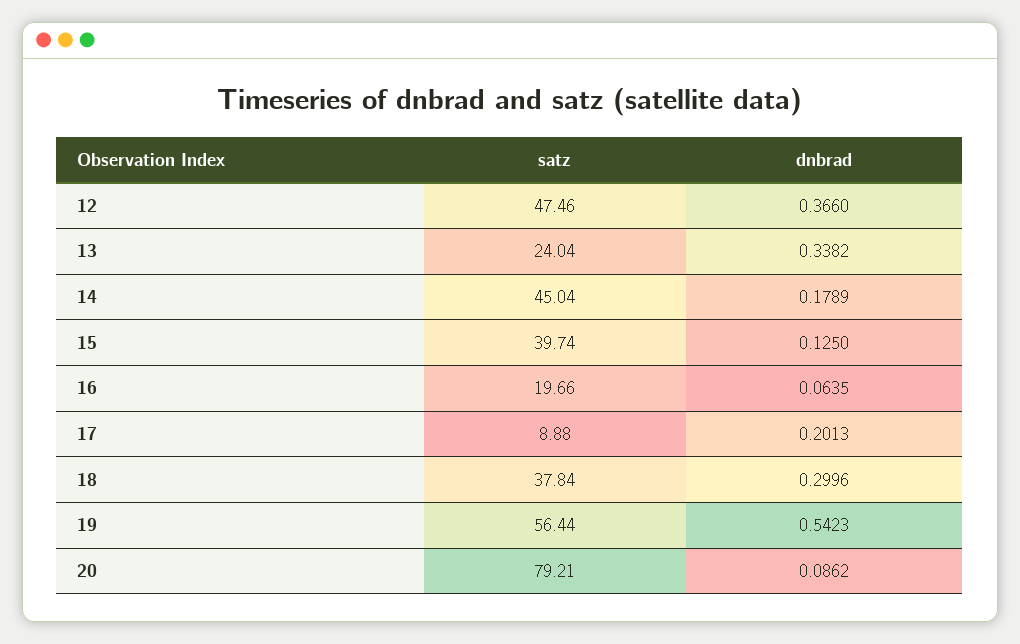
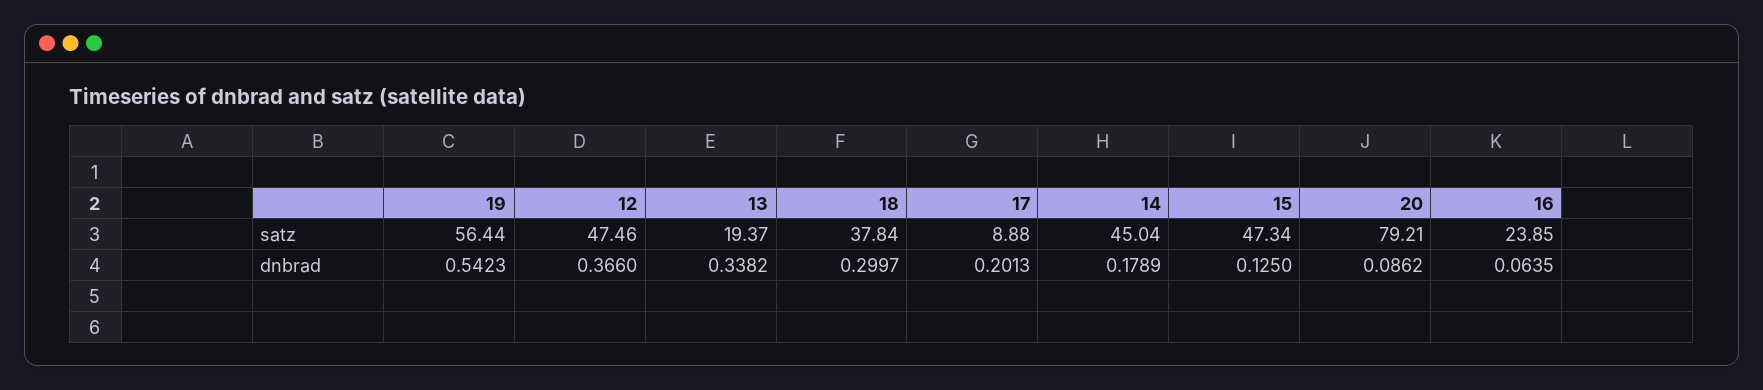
  {
    "satz": {
      "12": 47.46,
-     "13": 24.04,
+     "13": 19.37,
      "14": 45.04,
-     "15": 39.74,
+     "15": 47.34,
-     "16": 19.66,
+     "16": 23.85,
      "17": 8.88,
      "18": 37.84,
      "19": 56.44,
      "20": 79.21
    },
    "dnbrad": {
      "12": 0.366,
      "13": 0.3382,
      "14": 0.1789,
      "15": 0.125,
      "16": 0.0635,
      "17": 0.2013,
-     "18": 0.2996,
+     "18": 0.2997,
      "19": 0.5423,
      "20": 0.0862
    }
  }

